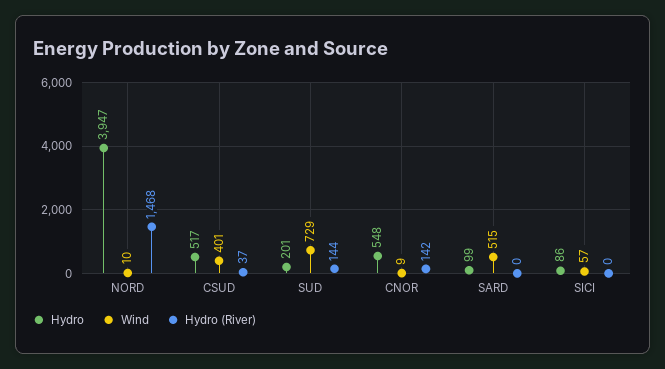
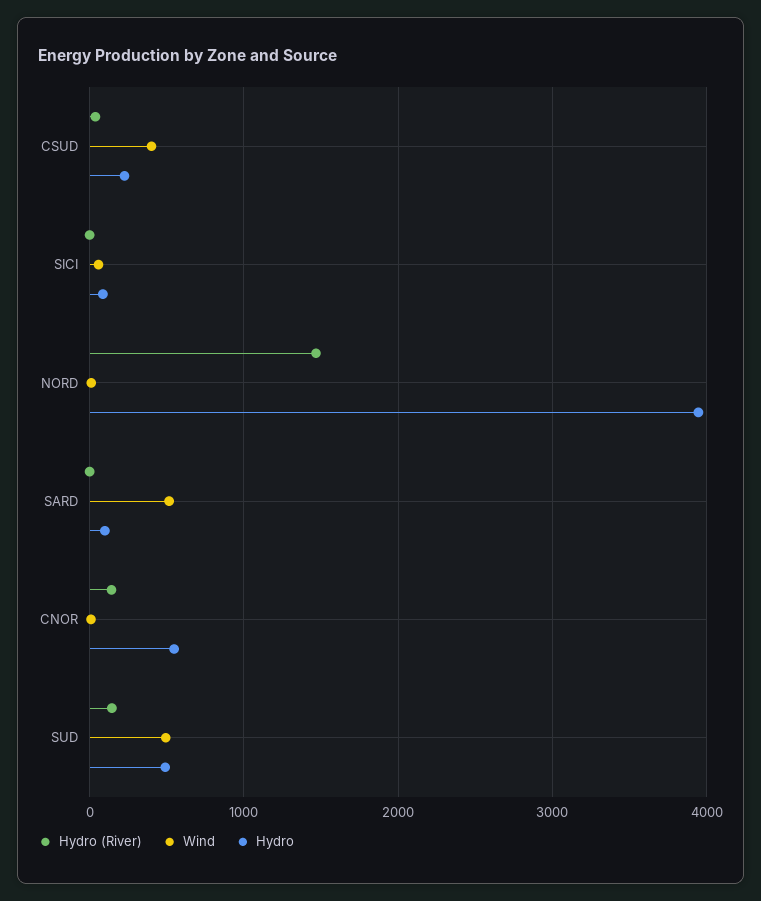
  {
    "Hydro": {
      "NORD": 3947,
-     "CSUD": 517,
+     "CSUD": 200,
-     "SUD": 201,
+     "SUD": 500,
      "CNOR": 548,
      "SARD": 99,
      "SICI": 86
    },
    "Wind": {
      "NORD": 10,
      "CSUD": 401,
-     "SUD": 729,
+     "SUD": 500,
      "CNOR": 9,
      "SARD": 515,
      "SICI": 57
    },
    "Hydro (River)": {
      "NORD": 1468,
      "CSUD": 37,
      "SUD": 144,
      "CNOR": 142,
      "SARD": 0,
      "SICI": 0
    }
  }

